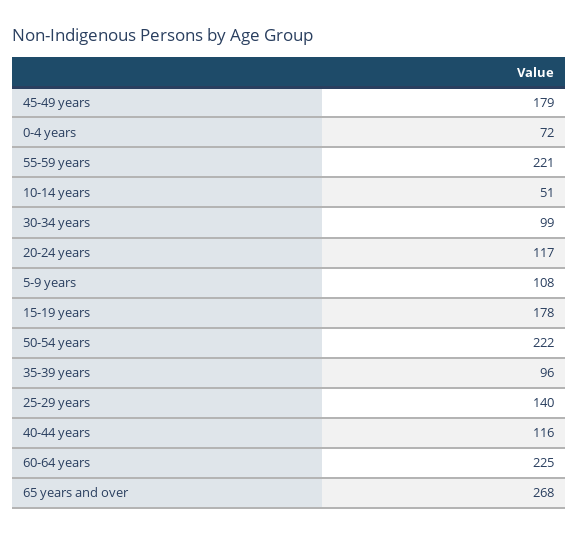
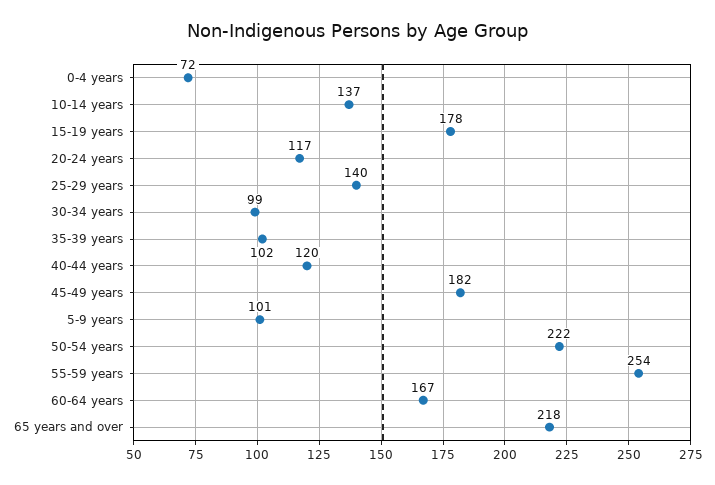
  {
-   "45-49 years": 179,
+   "45-49 years": 182,
    "0-4 years": 72,
-   "55-59 years": 221,
+   "55-59 years": 254,
-   "10-14 years": 51,
+   "10-14 years": 137,
    "30-34 years": 99,
    "20-24 years": 117,
-   "5-9 years": 108,
+   "5-9 years": 101,
    "15-19 years": 178,
    "50-54 years": 222,
-   "35-39 years": 96,
+   "35-39 years": 102,
    "25-29 years": 140,
-   "40-44 years": 116,
+   "40-44 years": 120,
-   "60-64 years": 225,
+   "60-64 years": 167,
-   "65 years and over": 268
+   "65 years and over": 218
  }

